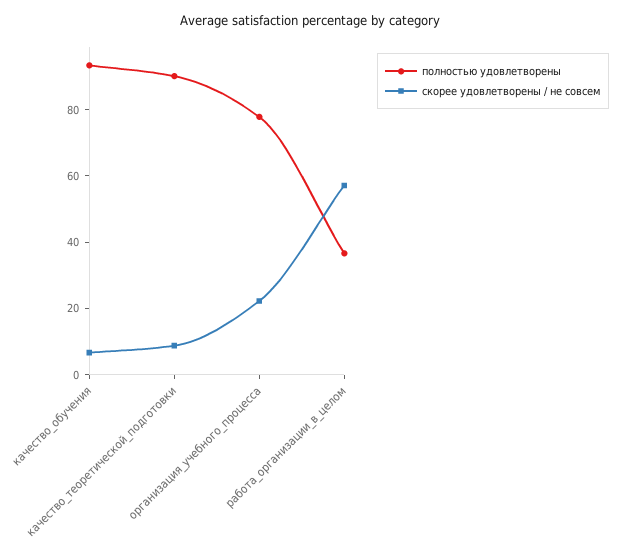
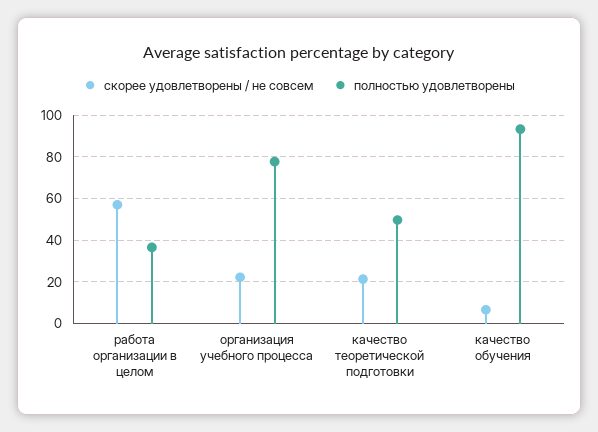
  {
    "полностью удовлетворены": {
      "качество_обучения": 95,
-     "качество_теоретической_подготовки": 90,
+     "качество_теоретической_подготовки": 50,
      "организация_учебного_процесса": 80,
      "работа_организации_в_целом": 35
    },
    "скорее удовлетворены / не совсем": {
      "качество_обучения": 5,
-     "качество_теоретической_подготовки": 10,
+     "качество_теоретической_подготовки": 20,
      "организация_учебного_процесса": 20,
      "работа_организации_в_целом": 55
    }
  }

